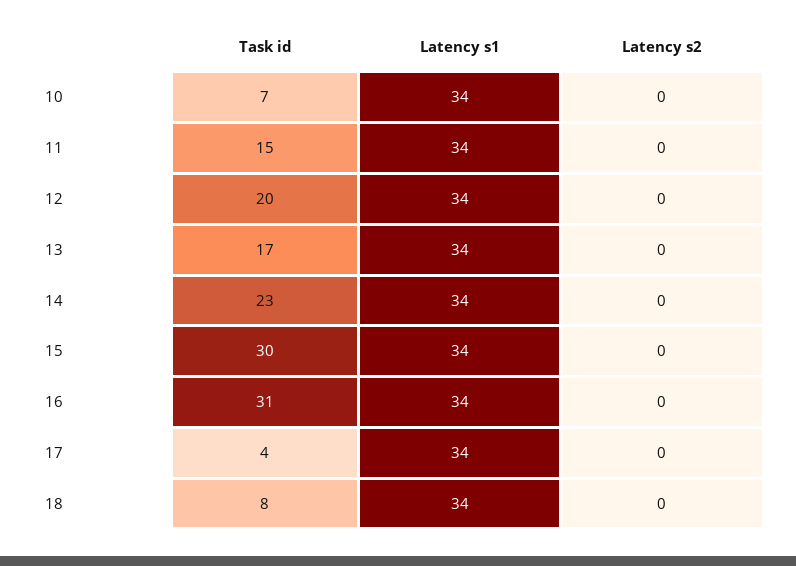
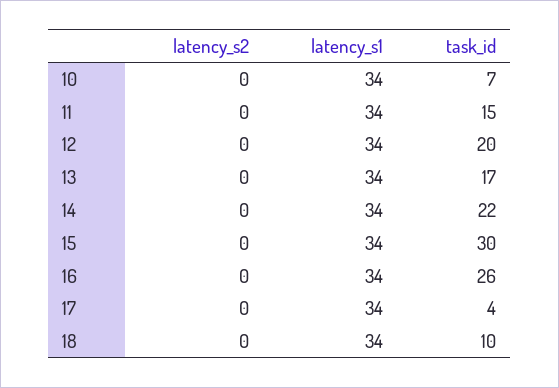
  {
    "Task id": {
      "10": 7,
      "11": 15,
      "12": 20,
      "13": 17,
-     "14": 23,
+     "14": 22,
      "15": 30,
-     "16": 31,
+     "16": 26,
      "17": 4,
-     "18": 8
+     "18": 10
    },
    "Latency s1": {
      "10": 34,
      "11": 34,
      "12": 34,
      "13": 34,
      "14": 34,
      "15": 34,
      "16": 34,
      "17": 34,
      "18": 34
    },
    "Latency s2": {
      "10": 0,
      "11": 0,
      "12": 0,
      "13": 0,
      "14": 0,
      "15": 0,
      "16": 0,
      "17": 0,
      "18": 0
    }
  }

